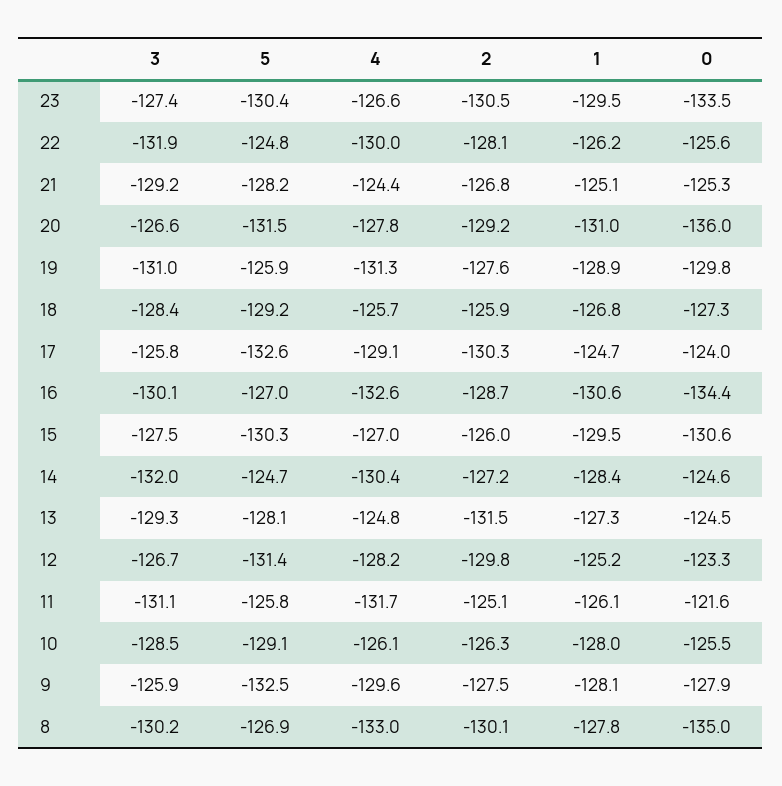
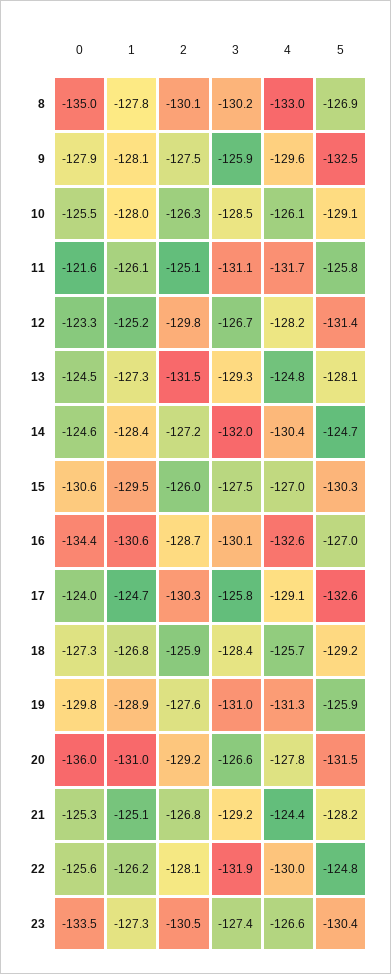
  {
    "3": {
      "23": -127.4,
      "22": -131.9,
      "21": -129.2,
      "20": -126.6,
      "19": -131,
      "18": -128.4,
      "17": -125.8,
      "16": -130.1,
      "15": -127.5,
      "14": -132,
      "13": -129.3,
      "12": -126.7,
      "11": -131.1,
      "10": -128.5,
      "9": -125.9,
      "8": -130.2
    },
    "5": {
      "23": -130.4,
      "22": -124.8,
      "21": -128.2,
      "20": -131.5,
      "19": -125.9,
      "18": -129.2,
      "17": -132.6,
      "16": -127,
      "15": -130.3,
      "14": -124.7,
      "13": -128.1,
      "12": -131.4,
      "11": -125.8,
      "10": -129.1,
      "9": -132.5,
      "8": -126.9
    },
    "4": {
      "23": -126.6,
      "22": -130,
      "21": -124.4,
      "20": -127.8,
      "19": -131.3,
      "18": -125.7,
      "17": -129.1,
      "16": -132.6,
      "15": -127,
      "14": -130.4,
      "13": -124.8,
      "12": -128.2,
      "11": -131.7,
      "10": -126.1,
      "9": -129.6,
      "8": -133
    },
    "2": {
      "23": -130.5,
      "22": -128.1,
      "21": -126.8,
      "20": -129.2,
      "19": -127.6,
      "18": -125.9,
      "17": -130.3,
      "16": -128.7,
      "15": -126,
      "14": -127.2,
      "13": -131.5,
      "12": -129.8,
      "11": -125.1,
      "10": -126.3,
      "9": -127.5,
      "8": -130.1
    },
    "1": {
-     "23": -129.5,
+     "23": -127.3,
      "22": -126.2,
      "21": -125.1,
      "20": -131,
      "19": -128.9,
      "18": -126.8,
      "17": -124.7,
      "16": -130.6,
      "15": -129.5,
      "14": -128.4,
      "13": -127.3,
      "12": -125.2,
      "11": -126.1,
      "10": -128,
      "9": -128.1,
      "8": -127.8
    },
    "0": {
      "23": -133.5,
      "22": -125.6,
      "21": -125.3,
      "20": -136,
      "19": -129.8,
      "18": -127.3,
      "17": -124,
      "16": -134.4,
      "15": -130.6,
      "14": -124.6,
      "13": -124.5,
      "12": -123.3,
      "11": -121.6,
      "10": -125.5,
      "9": -127.9,
      "8": -135
    }
  }

